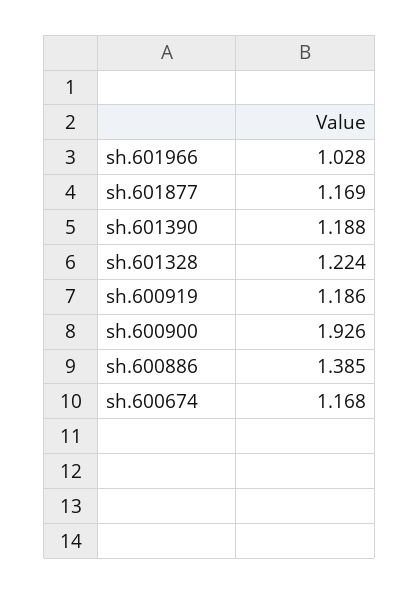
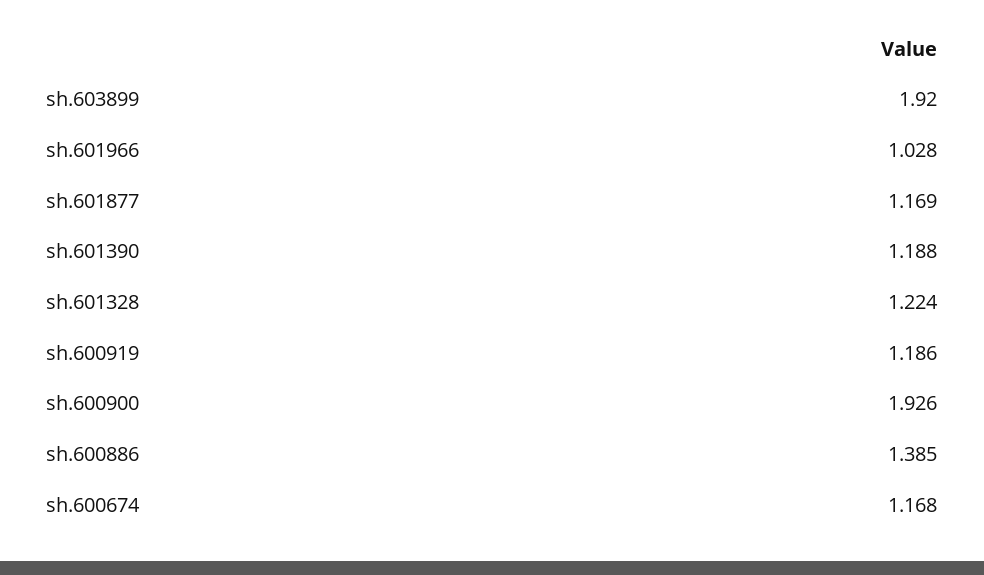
  {
    "sh.601966": 1.028,
    "sh.601877": 1.169,
    "sh.601390": 1.188,
    "sh.601328": 1.224,
    "sh.600919": 1.186,
    "sh.600900": 1.926,
    "sh.600886": 1.385,
-   "sh.600674": 1.168
+   "sh.600674": 1.168,
+   "sh.603899": 1.92
  }

